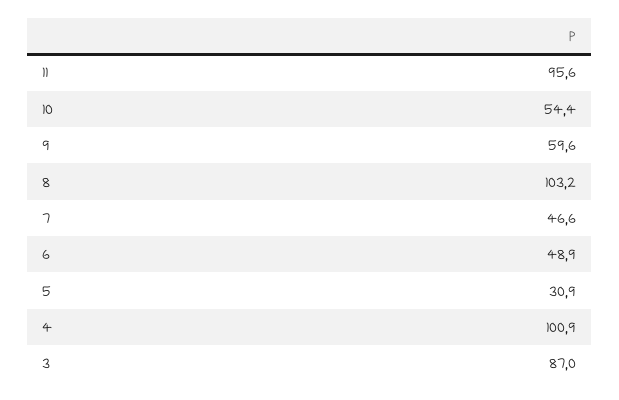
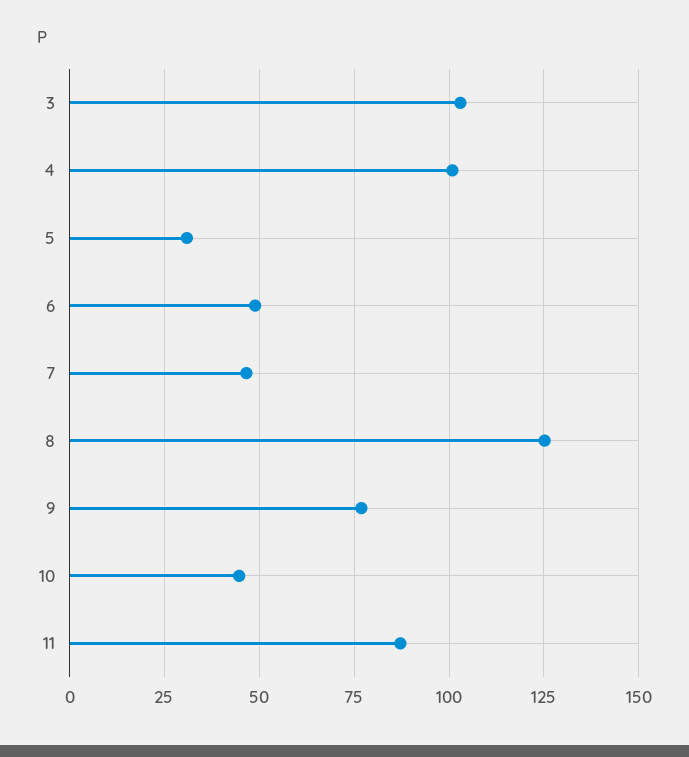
  {
-   "11": 95.6,
+   "11": 87.5,
-   "10": 54.4,
+   "10": 45,
-   "9": 59.6,
+   "9": 77.5,
-   "8": 103.2,
+   "8": 125,
    "7": 46.6,
    "6": 48.9,
    "5": 30.9,
    "4": 100.9,
-   "3": 87
+   "3": 102.5
  }

